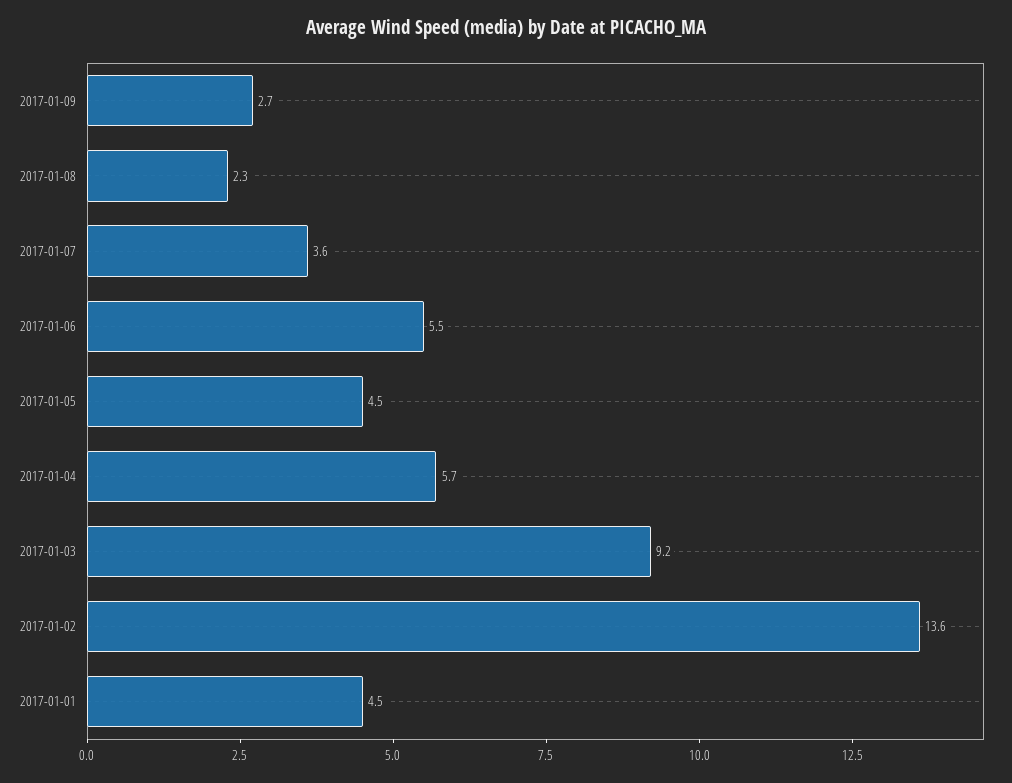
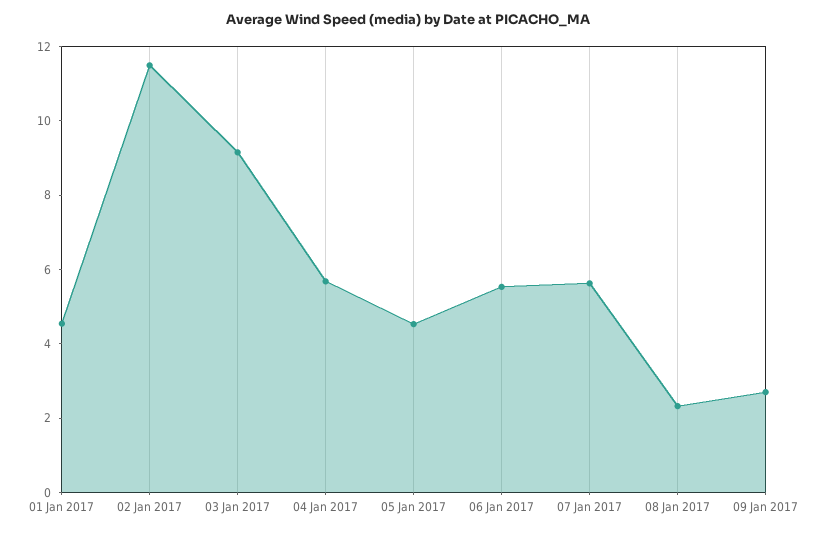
  {
    "2017-01-09": 2.7,
    "2017-01-08": 2.3,
-   "2017-01-07": 3.6,
+   "2017-01-07": 5.5,
    "2017-01-06": 5.5,
    "2017-01-05": 4.5,
    "2017-01-04": 5.7,
    "2017-01-03": 9.2,
-   "2017-01-02": 13.6,
+   "2017-01-02": 11.5,
    "2017-01-01": 4.5
  }

